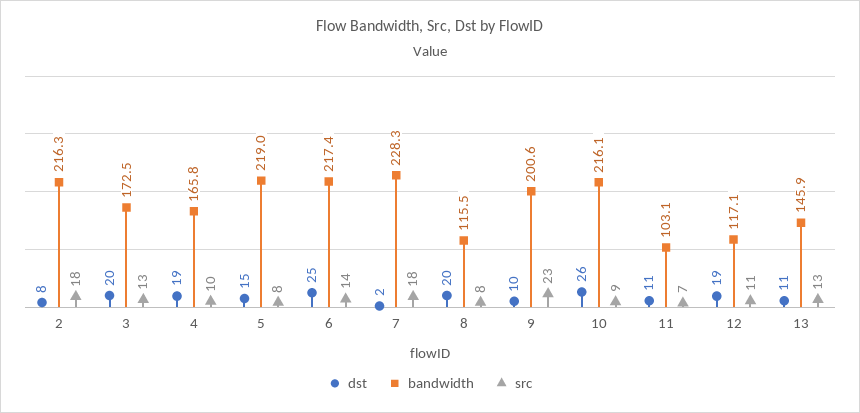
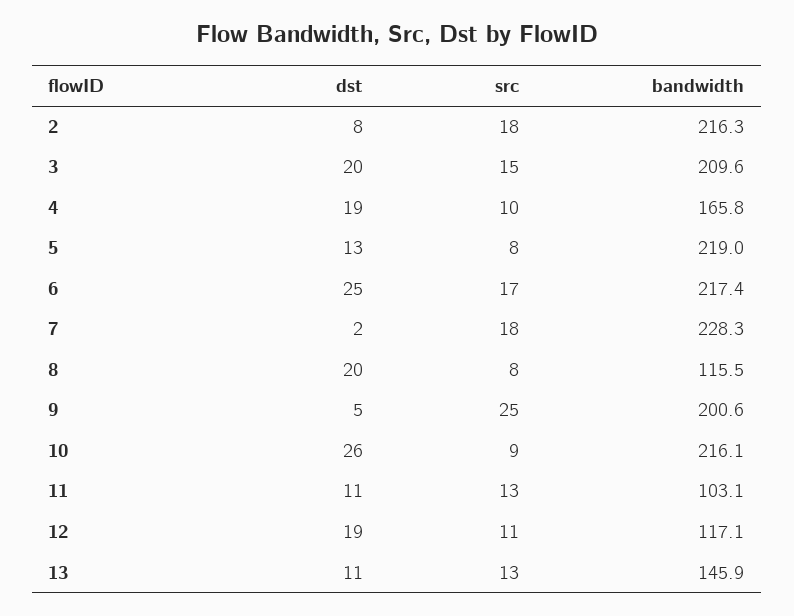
  {
    "dst": {
      "2": 8,
      "3": 20,
      "4": 19,
-     "5": 15,
+     "5": 13,
      "6": 25,
      "7": 2,
      "8": 20,
-     "9": 10,
+     "9": 5,
      "10": 26,
      "11": 11,
      "12": 19,
      "13": 11
    },
    "bandwidth": {
      "2": 216.3,
-     "3": 172.5,
+     "3": 209.6,
      "4": 165.8,
      "5": 219,
      "6": 217.4,
      "7": 228.3,
      "8": 115.5,
      "9": 200.6,
      "10": 216.1,
      "11": 103.1,
      "12": 117.1,
      "13": 145.9
    },
    "src": {
      "2": 18,
-     "3": 13,
+     "3": 15,
      "4": 10,
      "5": 8,
-     "6": 14,
+     "6": 17,
      "7": 18,
      "8": 8,
-     "9": 23,
+     "9": 25,
      "10": 9,
-     "11": 7,
+     "11": 13,
      "12": 11,
      "13": 13
    }
  }

